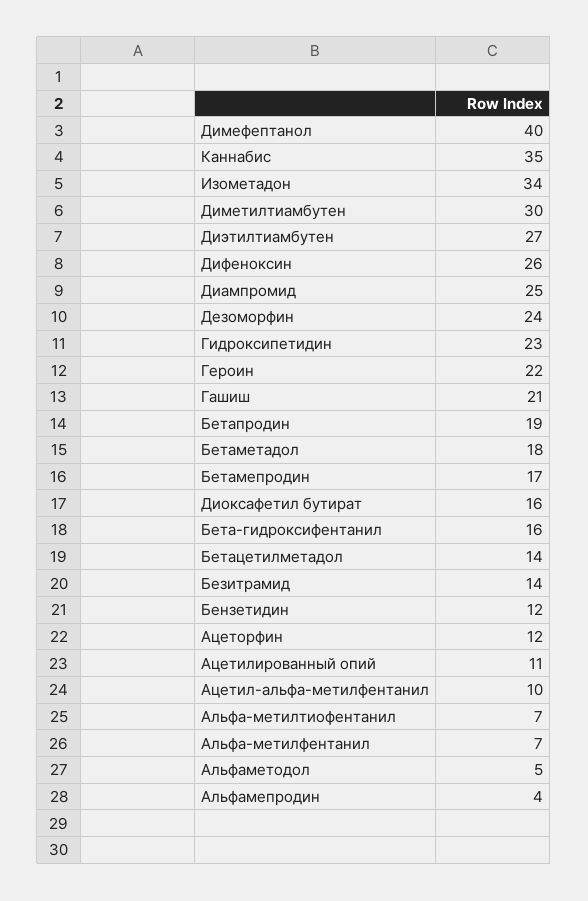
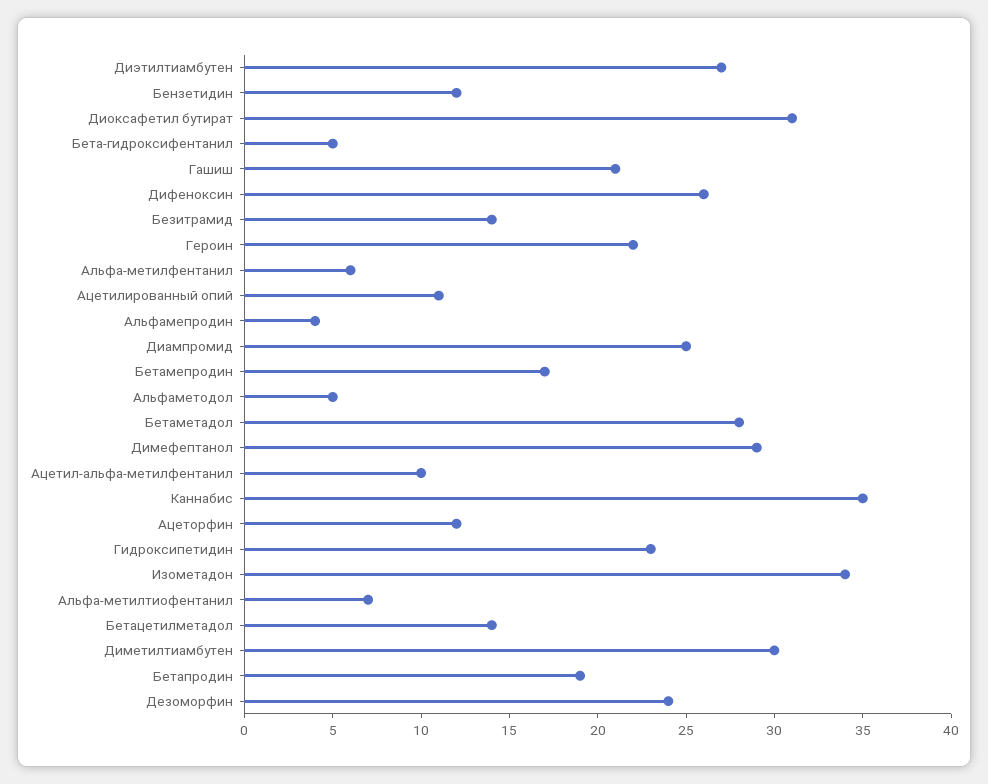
  {
-   "Димефептанол": 40,
+   "Димефептанол": 29,
    "Каннабис": 35,
    "Изометадон": 34,
    "Диметилтиамбутен": 30,
    "Диэтилтиамбутен": 27,
    "Дифеноксин": 26,
    "Диампромид": 25,
    "Дезоморфин": 24,
    "Гидроксипетидин": 23,
    "Героин": 22,
    "Гашиш": 21,
    "Бетапродин": 19,
-   "Бетаметадол": 18,
+   "Бетаметадол": 28,
    "Бетамепродин": 17,
-   "Диоксафетил бутират": 16,
+   "Диоксафетил бутират": 31,
-   "Бета-гидроксифентанил": 16,
+   "Бета-гидроксифентанил": 5,
    "Бетацетилметадол": 14,
    "Безитрамид": 14,
    "Бензетидин": 12,
    "Ацеторфин": 12,
    "Ацетилированный опий": 11,
    "Ацетил-альфа-метилфентанил": 10,
    "Альфа-метилтиофентанил": 7,
-   "Альфа-метилфентанил": 7,
+   "Альфа-метилфентанил": 6,
    "Альфаметодол": 5,
    "Альфамепродин": 4
  }

